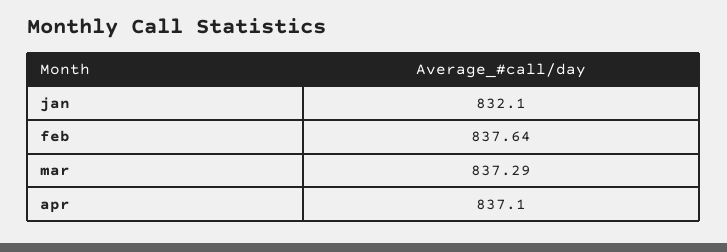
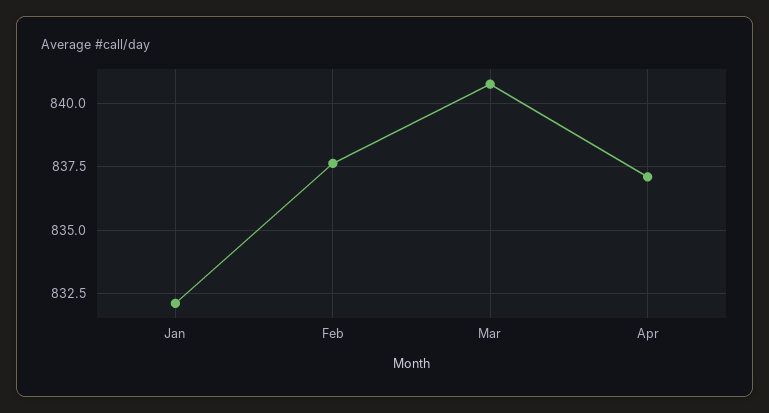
  {
    "jan": 832.1,
    "feb": 837.64,
-   "mar": 837.29,
+   "mar": 840.75,
    "apr": 837.1
  }

